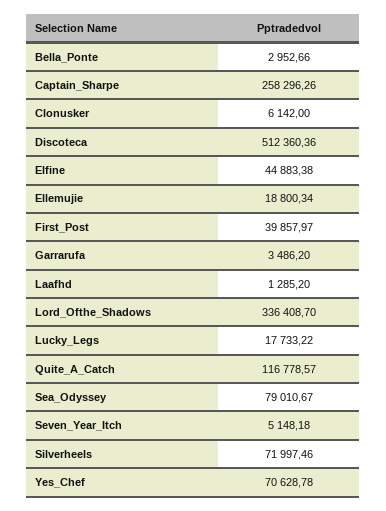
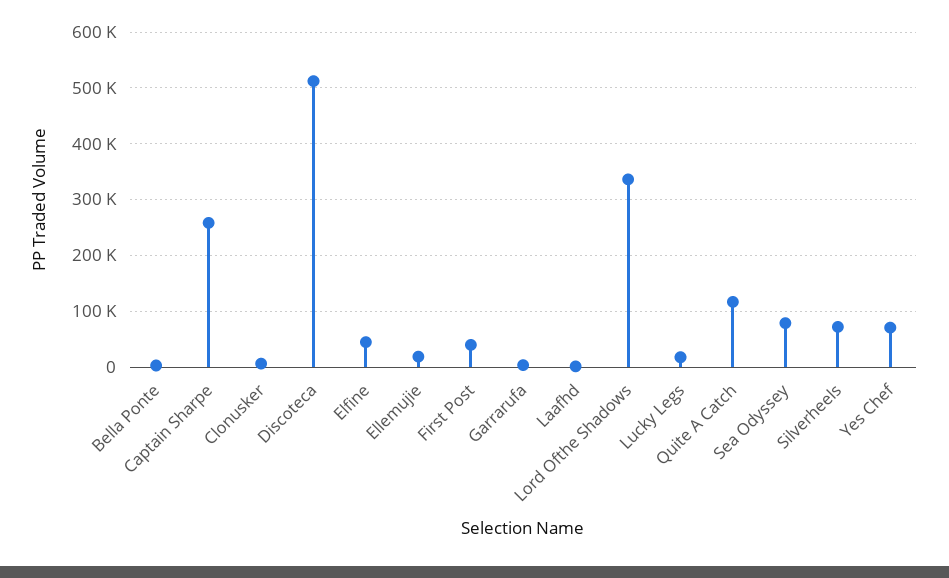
  {
    "Bella_Ponte": 2952.66,
    "Captain_Sharpe": 258296.26,
    "Clonusker": 6142,
    "Discoteca": 512360.36,
    "Elfine": 44883.38,
    "Ellemujie": 18800.34,
    "First_Post": 39857.97,
    "Garrarufa": 3486.2,
    "Laafhd": 1285.2,
    "Lord_Ofthe_Shadows": 336408.7,
    "Lucky_Legs": 17733.22,
    "Quite_A_Catch": 116778.57,
    "Sea_Odyssey": 79010.67,
-   "Seven_Year_Itch": 5148.18,
    "Silverheels": 71997.46,
    "Yes_Chef": 70628.78
  }

